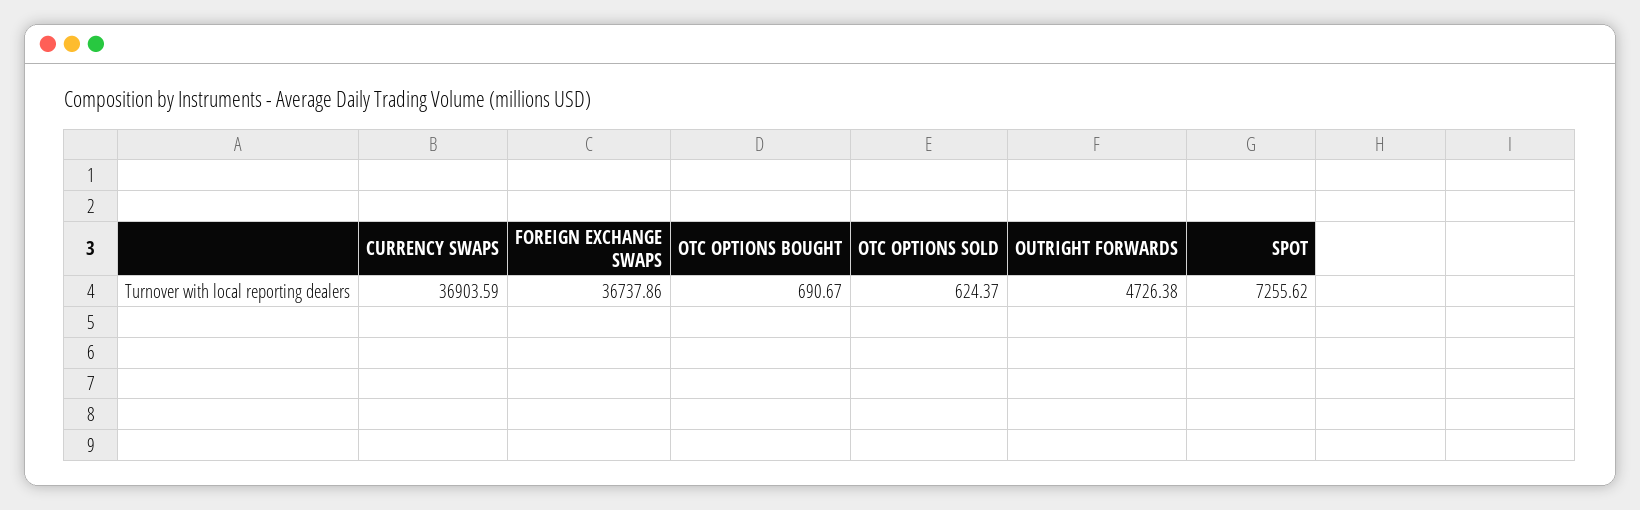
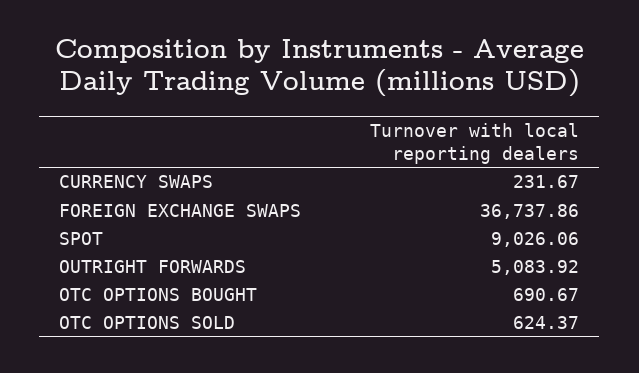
  {
-   "CURRENCY SWAPS": 36903.59,
+   "CURRENCY SWAPS": 231.67,
    "FOREIGN EXCHANGE SWAPS": 36737.86,
    "OTC OPTIONS BOUGHT": 690.67,
    "OTC OPTIONS SOLD": 624.37,
-   "OUTRIGHT FORWARDS": 4726.38,
+   "OUTRIGHT FORWARDS": 5083.92,
-   "SPOT": 7255.62
+   "SPOT": 9026.06
  }

